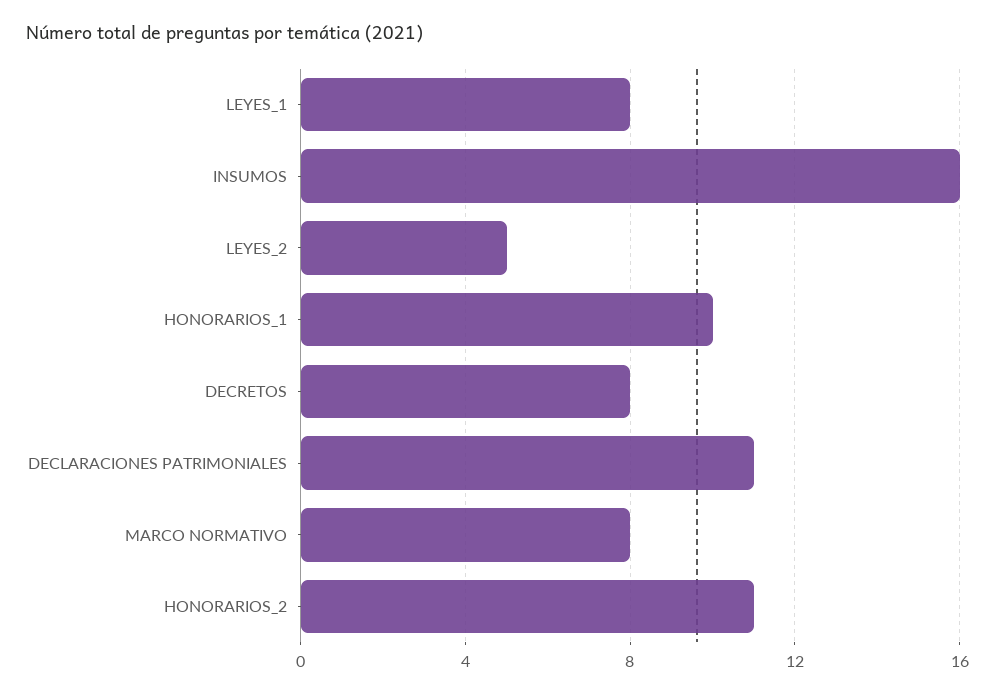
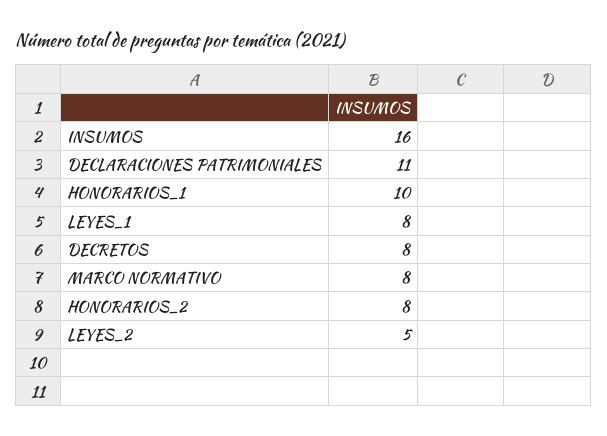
  {
    "LEYES_1": 8,
    "INSUMOS": 16,
    "LEYES_2": 5,
    "HONORARIOS_1": 10,
    "DECRETOS": 8,
    "DECLARACIONES PATRIMONIALES": 11,
    "MARCO NORMATIVO": 8,
-   "HONORARIOS_2": 11
+   "HONORARIOS_2": 8
  }

